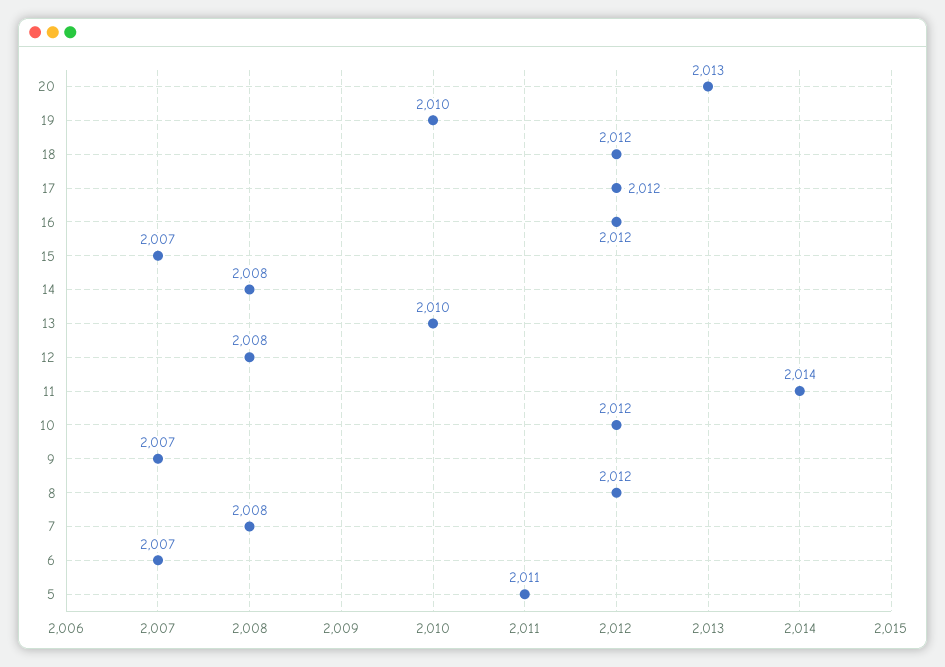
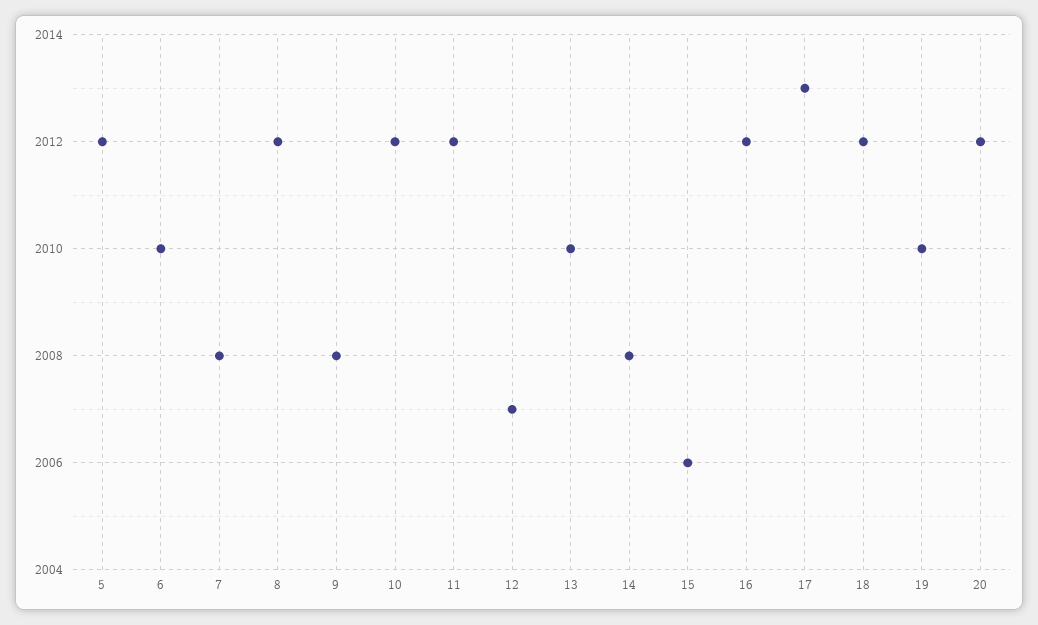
  {
-   "20": 2013,
+   "20": 2012,
    "19": 2010,
    "18": 2012,
-   "17": 2012,
+   "17": 2013,
    "16": 2012,
-   "15": 2007,
+   "15": 2006,
    "14": 2008,
    "13": 2010,
-   "12": 2008,
+   "12": 2007,
-   "11": 2014,
+   "11": 2012,
    "10": 2012,
-   "9": 2007,
+   "9": 2008,
    "8": 2012,
    "7": 2008,
-   "6": 2007,
+   "6": 2010,
-   "5": 2011
+   "5": 2012
  }

